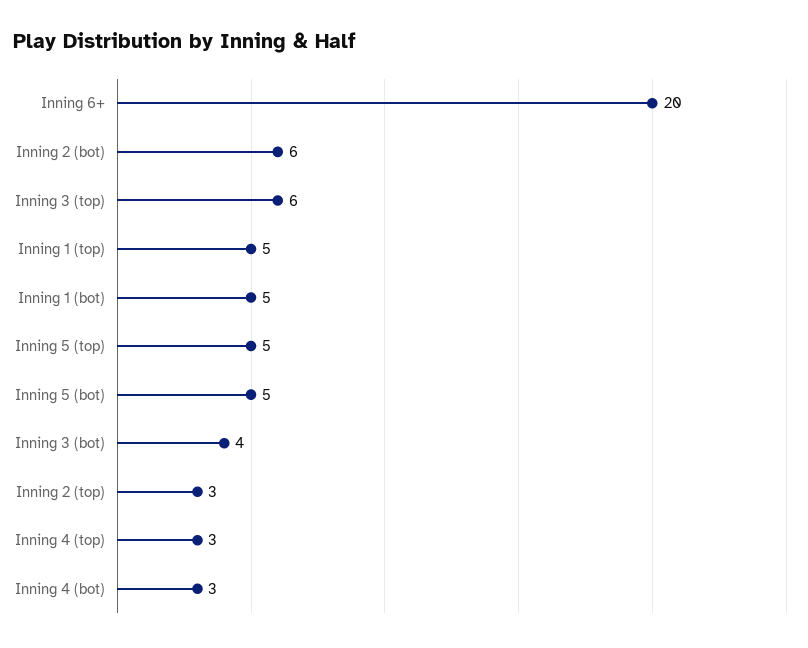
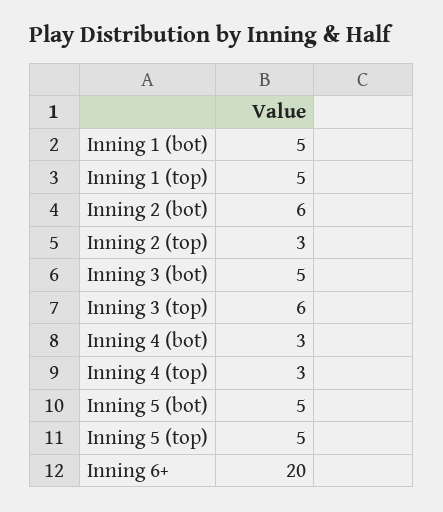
  {
    "Inning 6+": 20,
    "Inning 2 (bot)": 6,
    "Inning 3 (top)": 6,
    "Inning 1 (top)": 5,
    "Inning 1 (bot)": 5,
    "Inning 5 (top)": 5,
    "Inning 5 (bot)": 5,
-   "Inning 3 (bot)": 4,
+   "Inning 3 (bot)": 5,
    "Inning 2 (top)": 3,
    "Inning 4 (top)": 3,
    "Inning 4 (bot)": 3
  }

